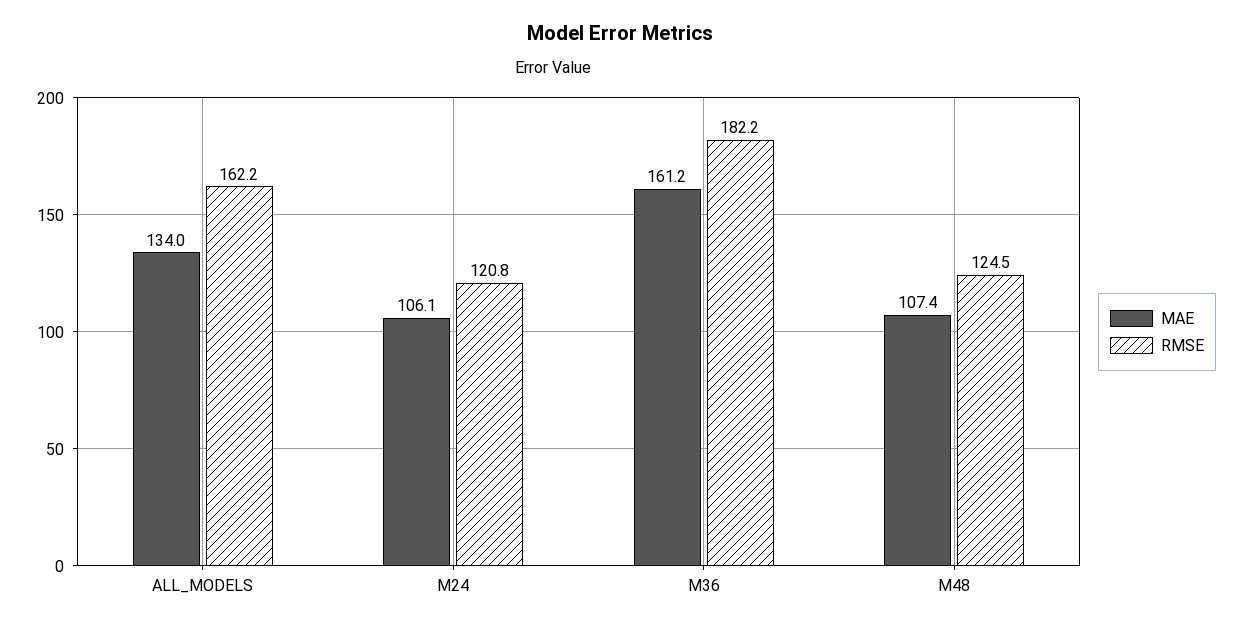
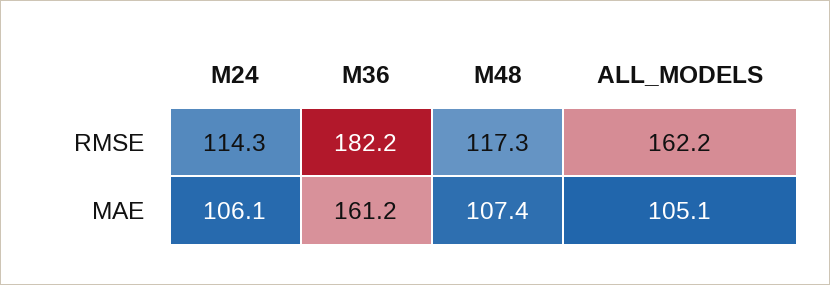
  {
    "MAE": {
-     "ALL_MODELS": 134,
+     "ALL_MODELS": 105.1,
      "M24": 106.1,
      "M36": 161.2,
      "M48": 107.4
    },
    "RMSE": {
      "ALL_MODELS": 162.2,
-     "M24": 120.8,
+     "M24": 114.3,
      "M36": 182.2,
-     "M48": 124.5
+     "M48": 117.3
    }
  }

